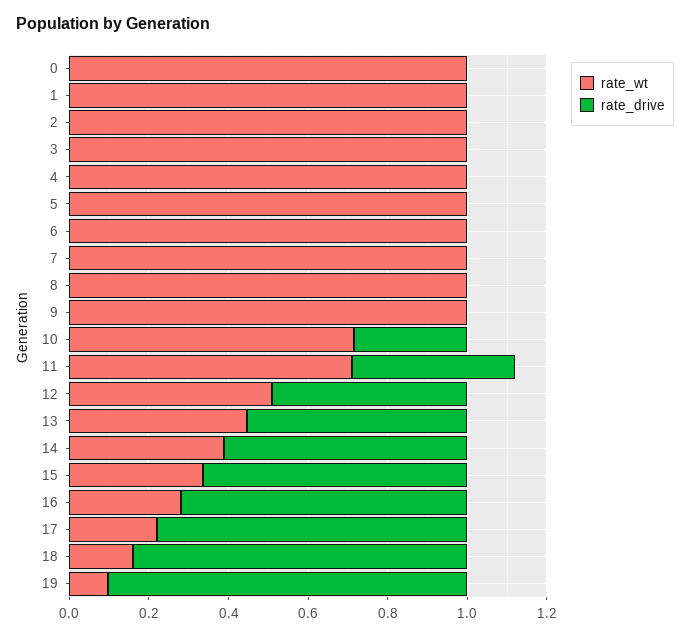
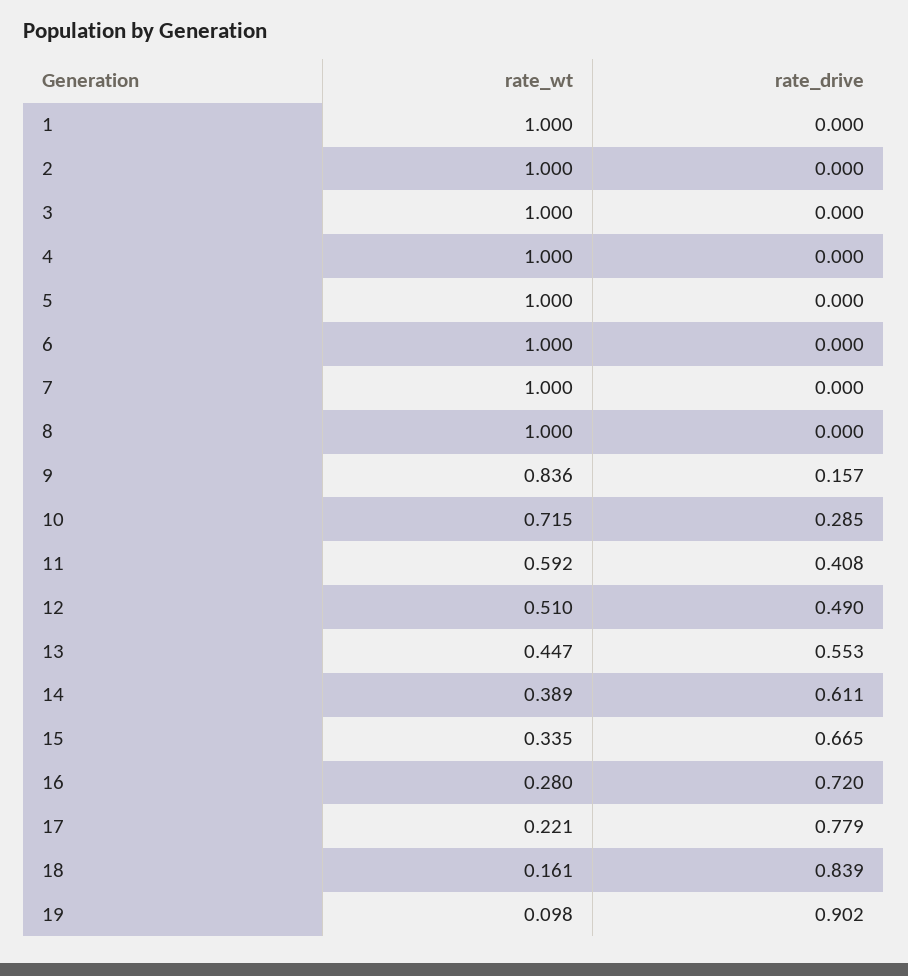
  {
    "rate_wt": {
-     "0": 1,
      "1": 1,
      "2": 1,
      "3": 1,
      "4": 1,
      "5": 1,
      "6": 1,
      "7": 1,
      "8": 1,
-     "9": 1,
+     "9": 0.836,
      "10": 0.715,
-     "11": 0.7,
+     "11": 0.592,
      "12": 0.51,
      "13": 0.447,
      "14": 0.389,
      "15": 0.335,
      "16": 0.28,
      "17": 0.221,
      "18": 0.161,
      "19": 0.098
    },
    "rate_drive": {
-     "0": 0,
      "1": 0,
      "2": 0,
      "3": 0,
      "4": 0,
      "5": 0,
      "6": 0,
      "7": 0,
      "8": 0,
-     "9": 0,
+     "9": 0.157,
      "10": 0.285,
      "11": 0.408,
      "12": 0.49,
      "13": 0.553,
      "14": 0.611,
      "15": 0.665,
      "16": 0.72,
      "17": 0.779,
      "18": 0.839,
      "19": 0.902
    }
  }

